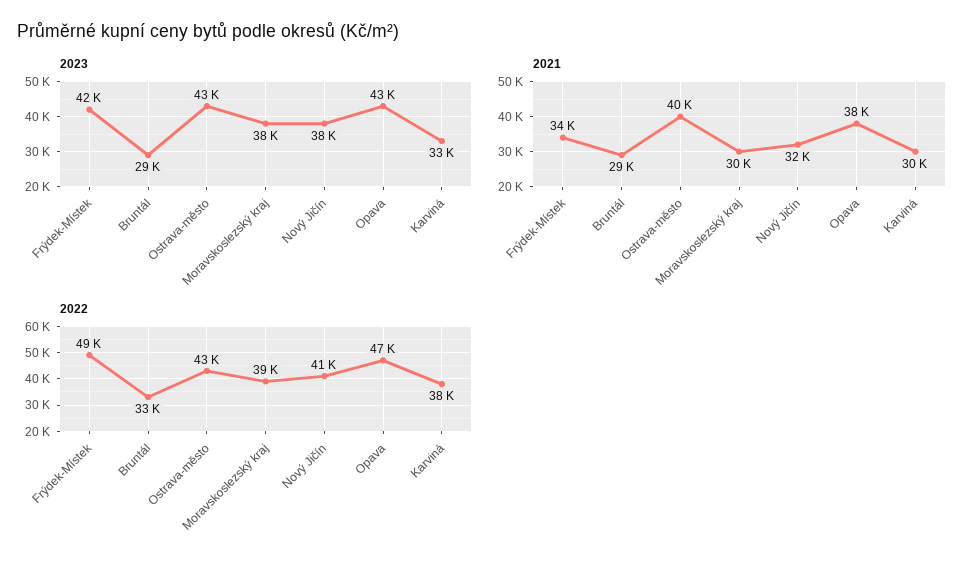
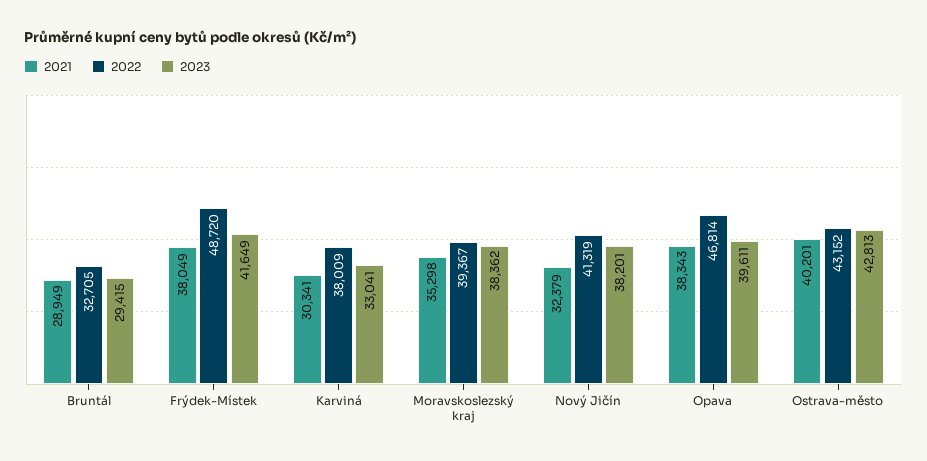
  {
    "2023": {
      "Frýdek-Místek": 41649,
      "Bruntál": 29415,
      "Ostrava-město": 42813,
      "Moravskoslezský kraj": 38362,
      "Nový Jičín": 38201,
-     "Opava": 43000,
+     "Opava": 39611,
      "Karviná": 33041
    },
    "2021": {
-     "Frýdek-Místek": 34000,
+     "Frýdek-Místek": 38049,
      "Bruntál": 28949,
      "Ostrava-město": 40201,
-     "Moravskoslezský kraj": 30000,
+     "Moravskoslezský kraj": 35298,
      "Nový Jičín": 32379,
      "Opava": 38343,
      "Karviná": 30341
    },
    "2022": {
      "Frýdek-Místek": 48720,
      "Bruntál": 32705,
      "Ostrava-město": 43152,
      "Moravskoslezský kraj": 39367,
      "Nový Jičín": 41319,
      "Opava": 46814,
      "Karviná": 38009
    }
  }

